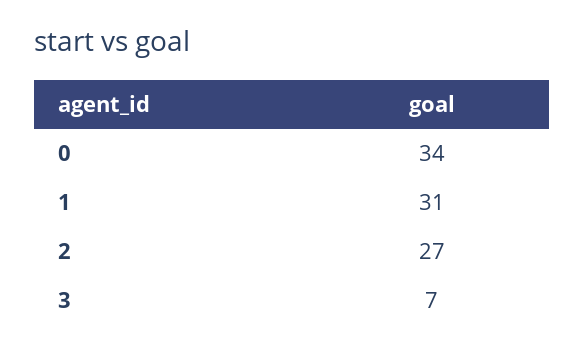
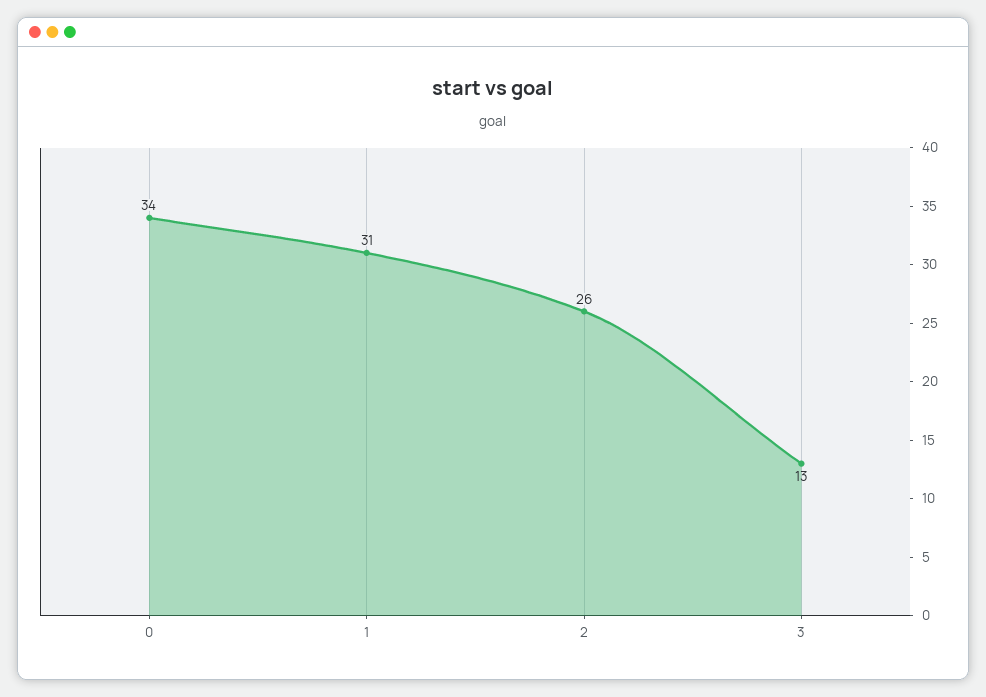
  {
    "0": 34,
    "1": 31,
-   "2": 27,
+   "2": 26,
-   "3": 7
+   "3": 13
  }

